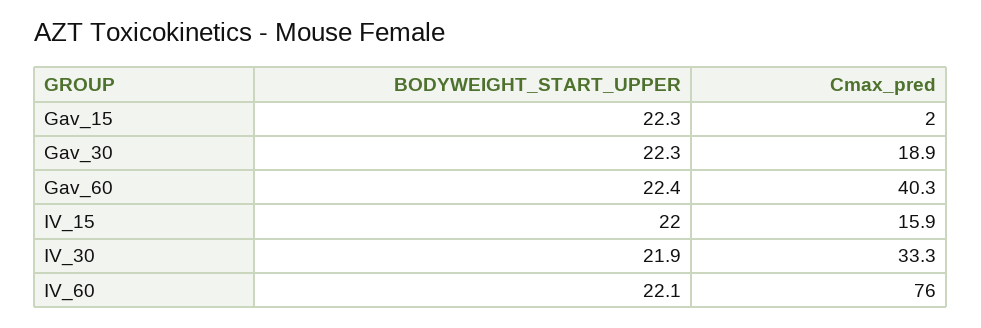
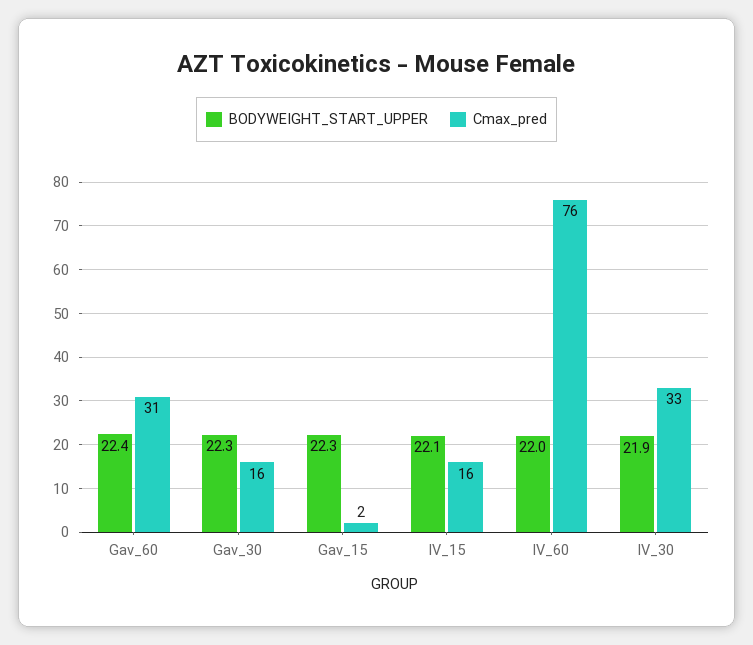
  {
    "BODYWEIGHT_START_UPPER": {
      "Gav_15": 22.3,
      "Gav_30": 22.3,
      "Gav_60": 22.4,
-     "IV_15": 22,
+     "IV_15": 22.1,
      "IV_30": 21.9,
-     "IV_60": 22.1
+     "IV_60": 22
    },
    "Cmax_pred": {
      "Gav_15": 2,
-     "Gav_30": 18.9,
+     "Gav_30": 16,
-     "Gav_60": 40.3,
+     "Gav_60": 31,
      "IV_15": 15.9,
      "IV_30": 33.3,
      "IV_60": 76
    }
  }

